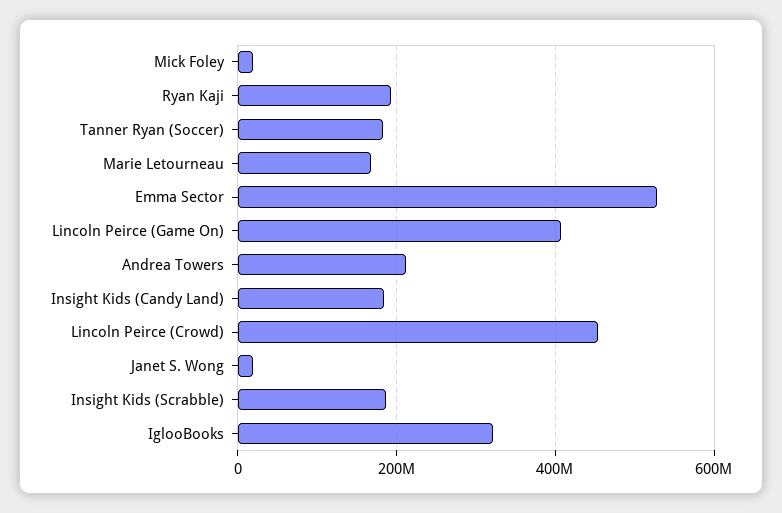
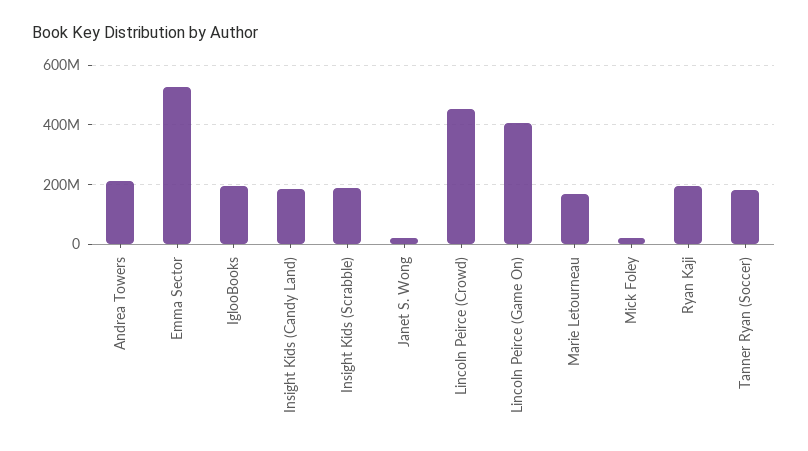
  {
    "Mick Foley": 20000000,
    "Ryan Kaji": 200000000,
    "Tanner Ryan (Soccer)": 180000000,
    "Marie Letourneau": 160000000,
    "Emma Sector": 520000000,
    "Lincoln Peirce (Game On)": 400000000,
    "Andrea Towers": 220000000,
    "Insight Kids (Candy Land)": 180000000,
    "Lincoln Peirce (Crowd)": 460000000,
    "Janet S. Wong": 20000000,
    "Insight Kids (Scrabble)": 180000000,
-   "IglooBooks": 320000000
+   "IglooBooks": 200000000
  }

